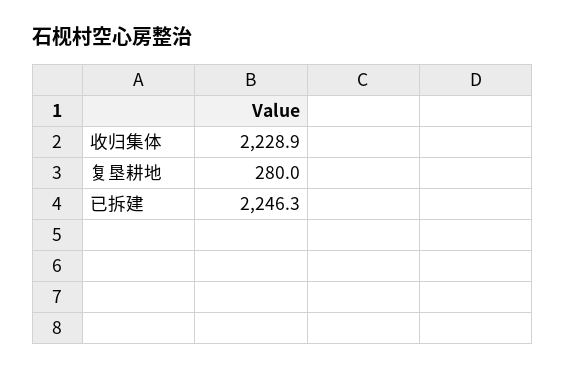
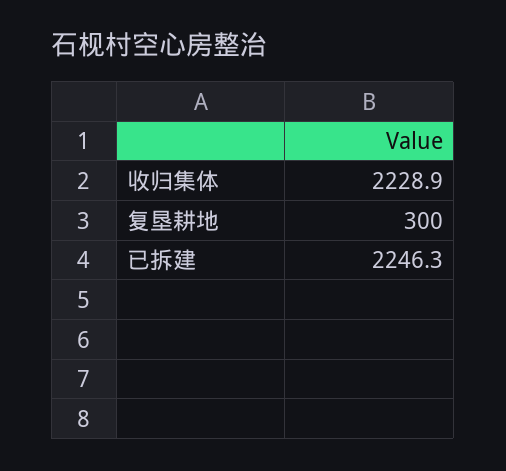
  {
    "收归集体": 2228.9,
-   "复垦耕地": 280,
+   "复垦耕地": 300,
    "已拆建": 2246.3
  }

